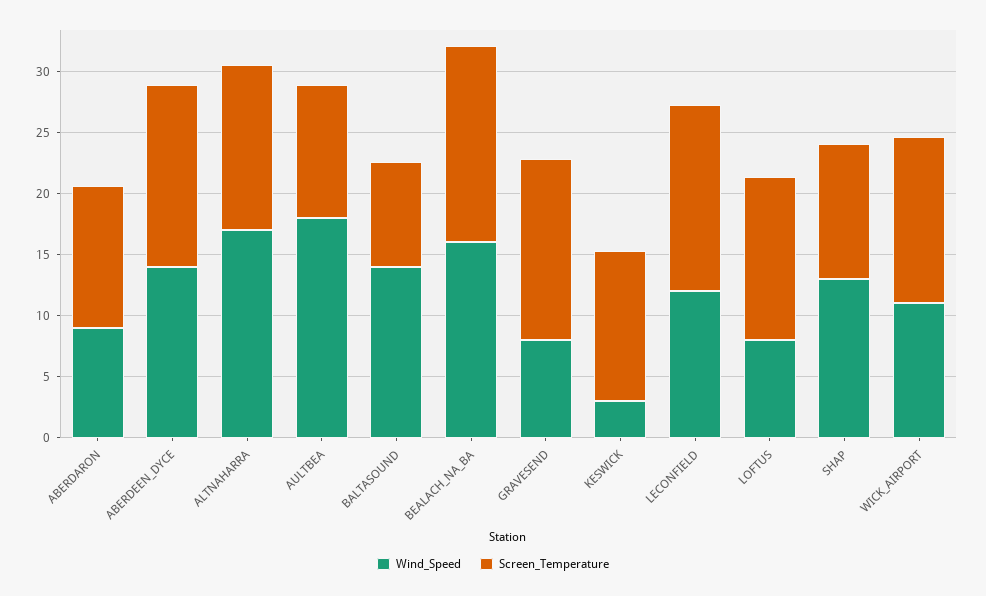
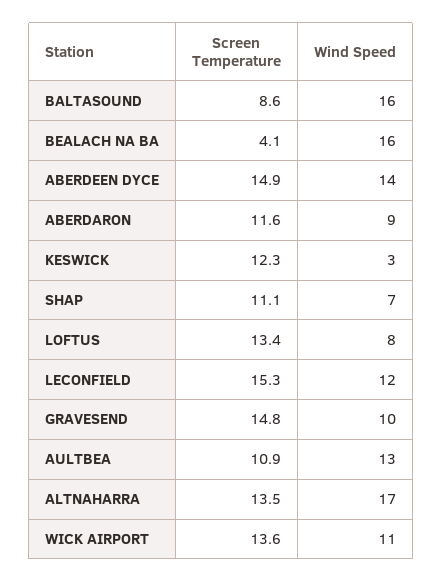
  {
    "Wind_Speed": {
      "ABERDARON": 9,
      "ABERDEEN_DYCE": 14,
      "ALTNAHARRA": 17,
-     "AULTBEA": 18,
+     "AULTBEA": 13,
-     "BALTASOUND": 14,
+     "BALTASOUND": 16,
      "BEALACH_NA_BA": 16,
-     "GRAVESEND": 8,
+     "GRAVESEND": 10,
      "KESWICK": 3,
      "LECONFIELD": 12,
      "LOFTUS": 8,
-     "SHAP": 13,
+     "SHAP": 7,
      "WICK_AIRPORT": 11
    },
    "Screen_Temperature": {
      "ABERDARON": 11.6,
      "ABERDEEN_DYCE": 14.9,
      "ALTNAHARRA": 13.5,
      "AULTBEA": 10.9,
      "BALTASOUND": 8.6,
-     "BEALACH_NA_BA": 16,
+     "BEALACH_NA_BA": 4.1,
      "GRAVESEND": 14.8,
      "KESWICK": 12.3,
      "LECONFIELD": 15.3,
      "LOFTUS": 13.4,
      "SHAP": 11.1,
      "WICK_AIRPORT": 13.6
    }
  }

